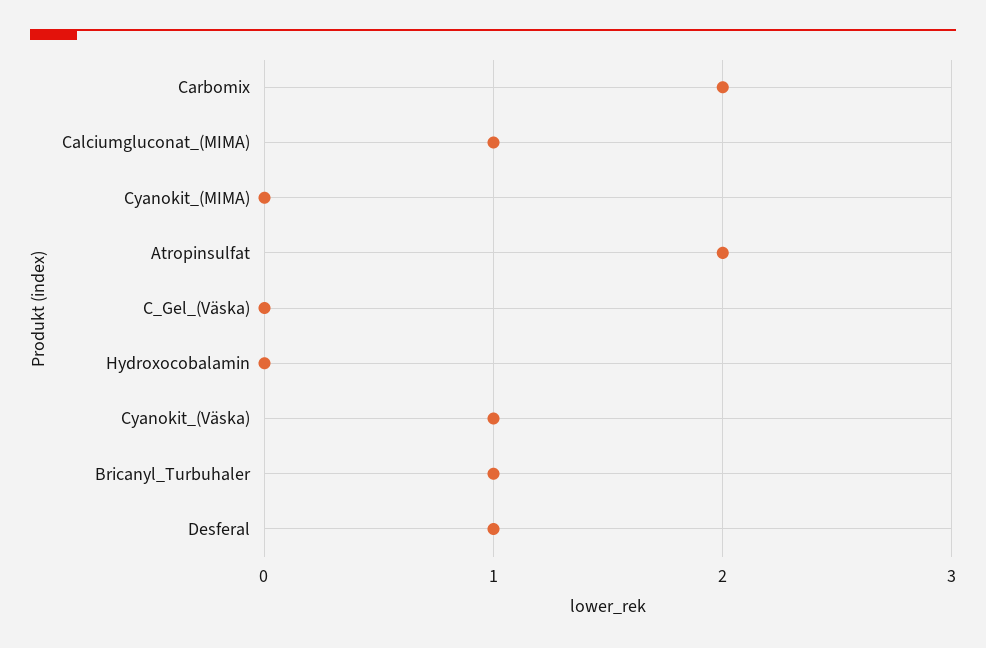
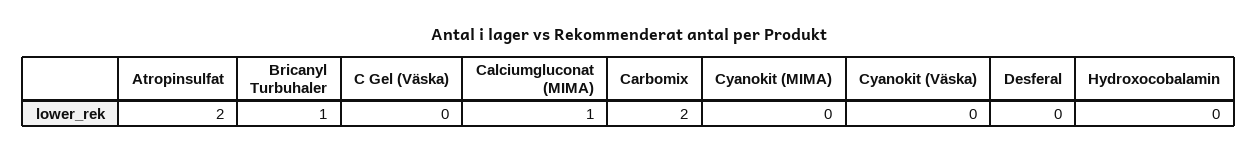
  {
    "Carbomix": 2,
    "Calciumgluconat_(MIMA)": 1,
    "Cyanokit_(MIMA)": 0,
    "Atropinsulfat": 2,
    "C_Gel_(Väska)": 0,
    "Hydroxocobalamin": 0,
-   "Cyanokit_(Väska)": 1,
+   "Cyanokit_(Väska)": 0,
    "Bricanyl_Turbuhaler": 1,
-   "Desferal": 1
+   "Desferal": 0
  }

